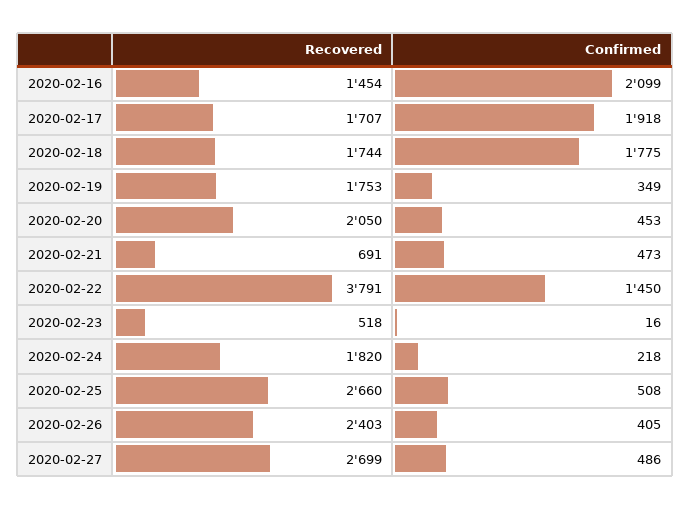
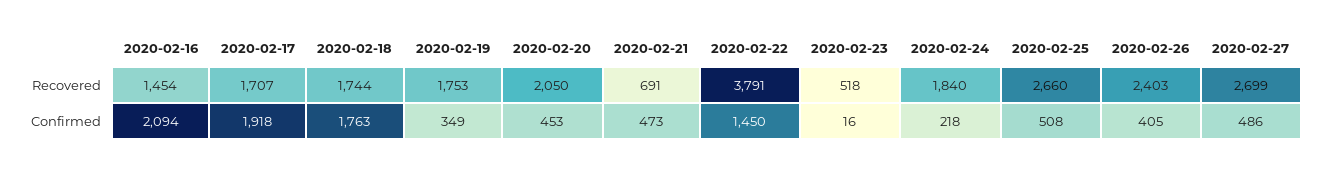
  {
    "Recovered": {
      "2020-02-16": 1454,
      "2020-02-17": 1707,
      "2020-02-18": 1744,
      "2020-02-19": 1753,
      "2020-02-20": 2050,
      "2020-02-21": 691,
      "2020-02-22": 3791,
      "2020-02-23": 518,
-     "2020-02-24": 1820,
+     "2020-02-24": 1840,
      "2020-02-25": 2660,
      "2020-02-26": 2403,
      "2020-02-27": 2699
    },
    "Confirmed": {
-     "2020-02-16": 2099,
+     "2020-02-16": 2094,
      "2020-02-17": 1918,
-     "2020-02-18": 1775,
+     "2020-02-18": 1763,
      "2020-02-19": 349,
      "2020-02-20": 453,
      "2020-02-21": 473,
      "2020-02-22": 1450,
      "2020-02-23": 16,
      "2020-02-24": 218,
      "2020-02-25": 508,
      "2020-02-26": 405,
      "2020-02-27": 486
    }
  }

